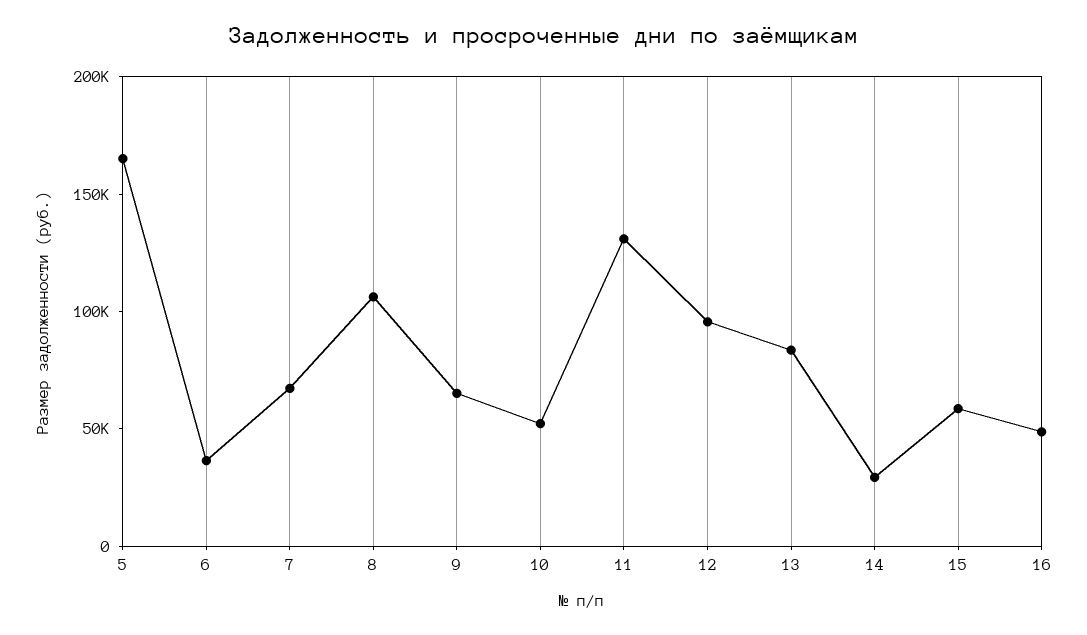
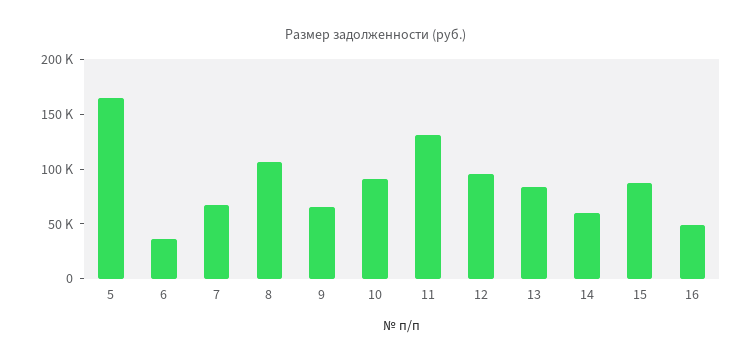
  {
    "5": 170000,
    "6": 40000,
    "7": 70000,
    "8": 110000,
    "9": 70000,
-   "10": 50000,
+   "10": 90000,
    "11": 130000,
    "12": 100000,
    "13": 80000,
-   "14": 30000,
+   "14": 60000,
-   "15": 60000,
+   "15": 90000,
    "16": 50000
  }

